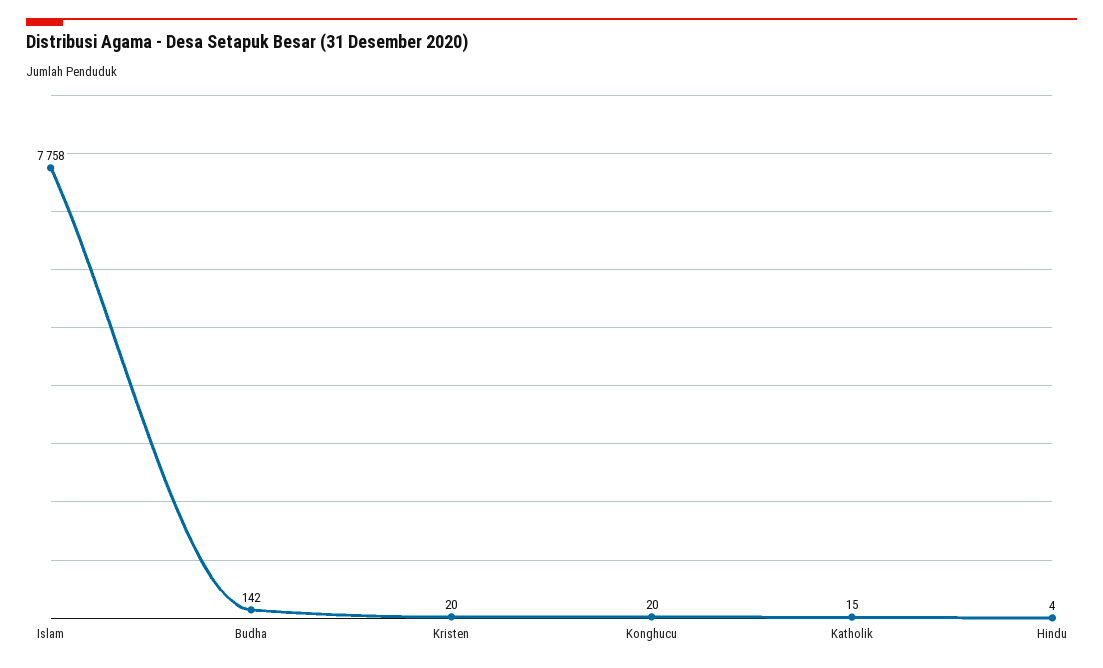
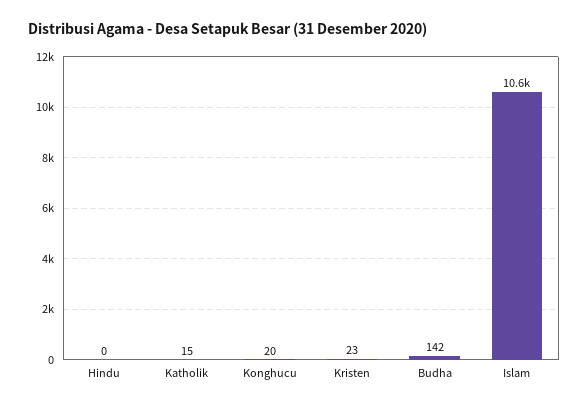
  {
-   "Islam": 7758,
+   "Islam": 10600,
    "Budha": 142,
-   "Kristen": 20,
+   "Kristen": 23,
    "Konghucu": 20,
    "Katholik": 15,
-   "Hindu": 4
+   "Hindu": 0
  }

